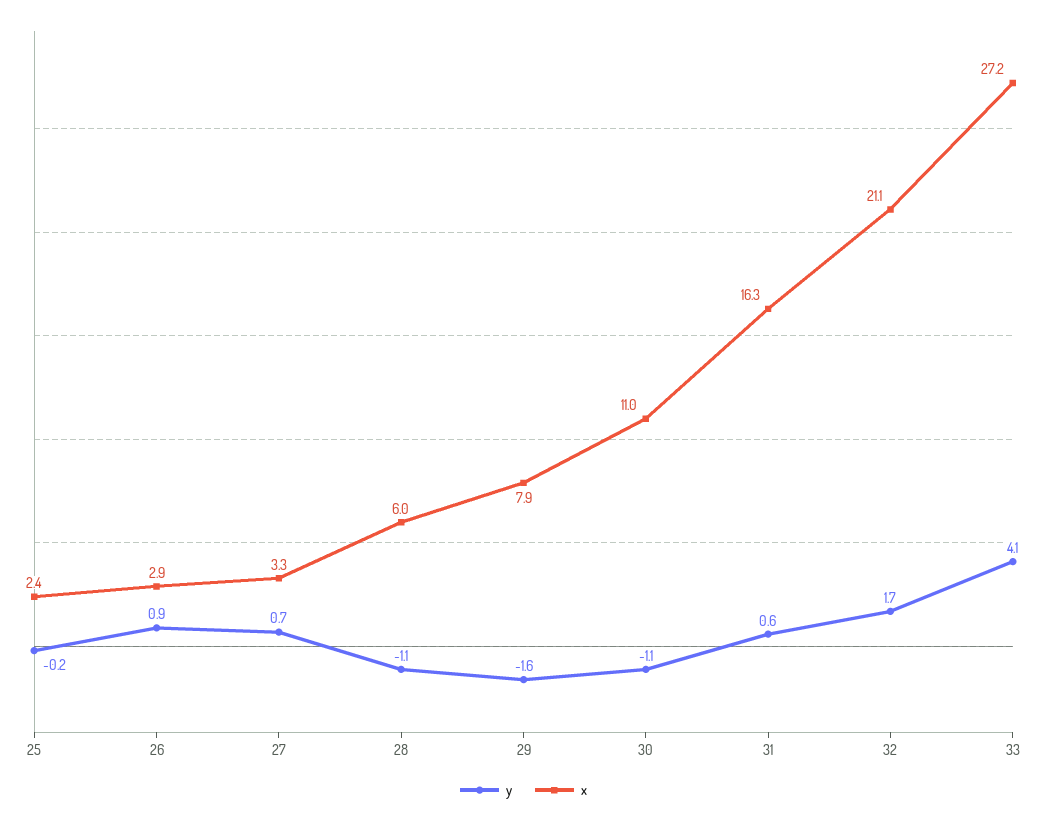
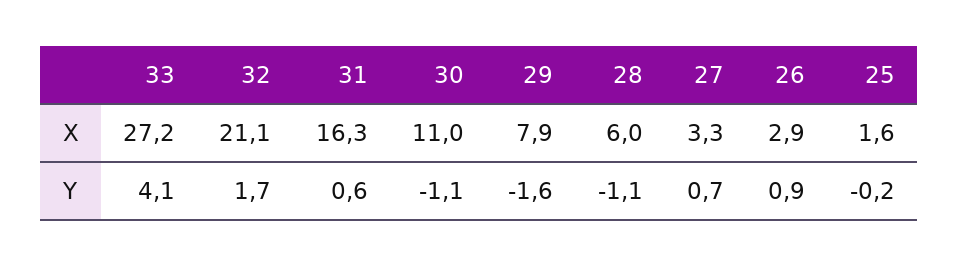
  {
    "y": {
      "25": -0.2,
      "26": 0.9,
      "27": 0.7,
      "28": -1.1,
      "29": -1.6,
      "30": -1.1,
      "31": 0.6,
      "32": 1.7,
      "33": 4.1
    },
    "x": {
-     "25": 2.4,
+     "25": 1.6,
      "26": 2.9,
      "27": 3.3,
      "28": 6,
      "29": 7.9,
      "30": 11,
      "31": 16.3,
      "32": 21.1,
      "33": 27.2
    }
  }

